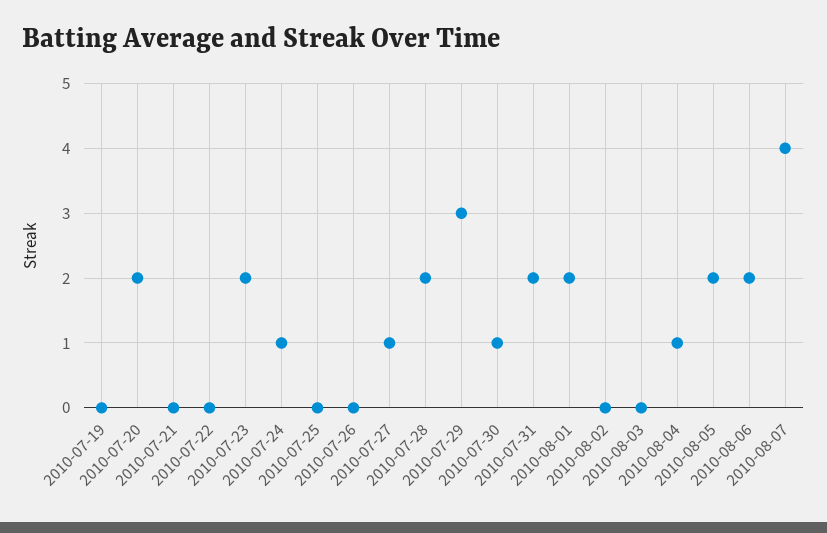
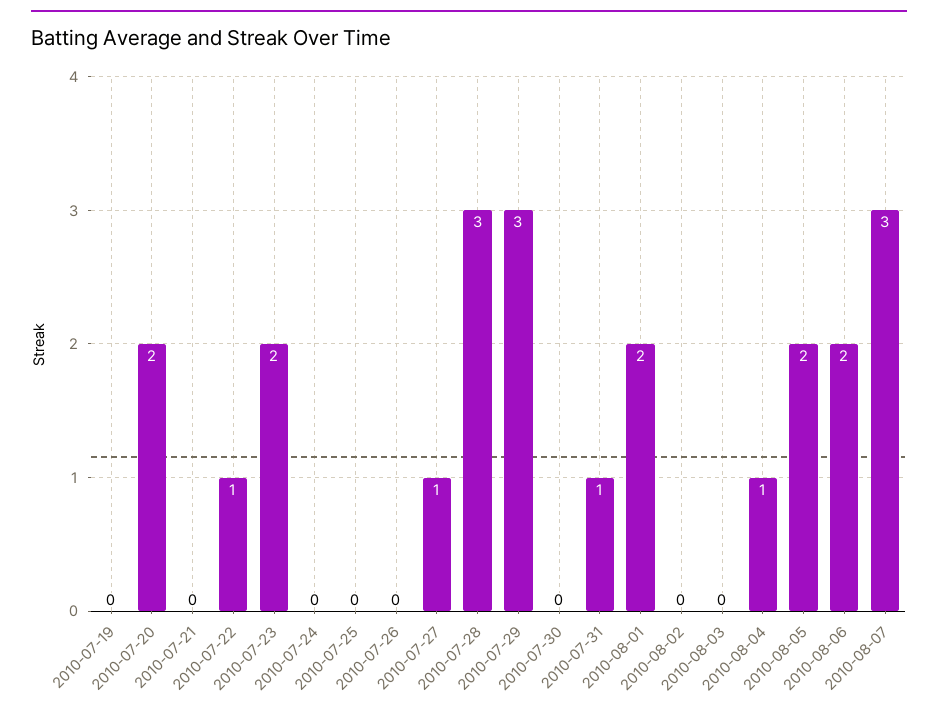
  {
    "2010-07-19": 0,
    "2010-07-20": 2,
    "2010-07-21": 0,
-   "2010-07-22": 0,
+   "2010-07-22": 1,
    "2010-07-23": 2,
-   "2010-07-24": 1,
+   "2010-07-24": 0,
    "2010-07-25": 0,
    "2010-07-26": 0,
    "2010-07-27": 1,
-   "2010-07-28": 2,
+   "2010-07-28": 3,
    "2010-07-29": 3,
-   "2010-07-30": 1,
+   "2010-07-30": 0,
-   "2010-07-31": 2,
+   "2010-07-31": 1,
    "2010-08-01": 2,
    "2010-08-02": 0,
    "2010-08-03": 0,
    "2010-08-04": 1,
    "2010-08-05": 2,
    "2010-08-06": 2,
-   "2010-08-07": 4
+   "2010-08-07": 3
  }

